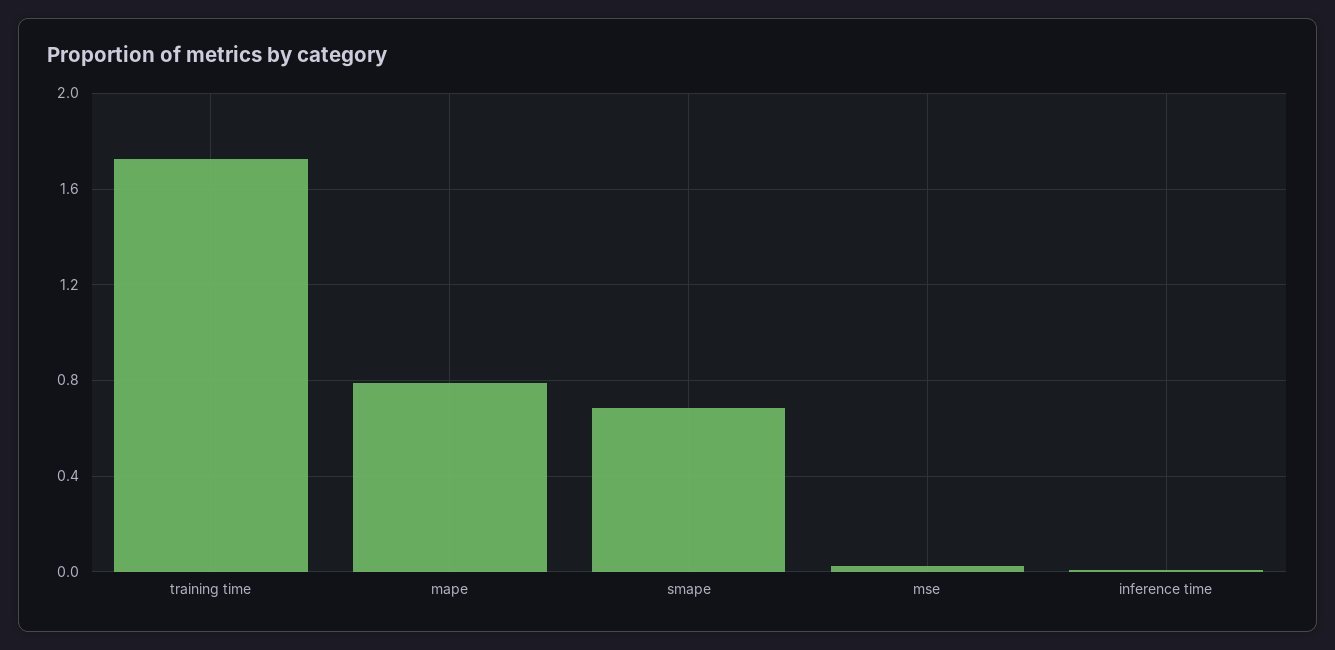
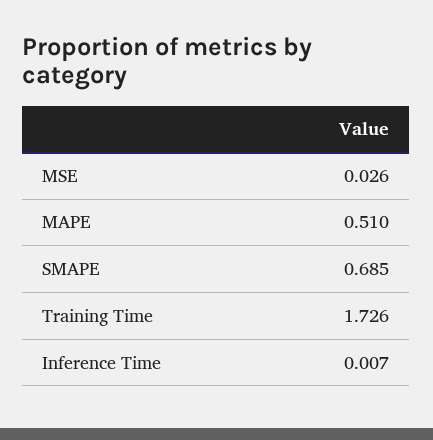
  {
    "training time": 1.726,
-   "mape": 0.8,
+   "mape": 0.51,
    "smape": 0.685,
    "mse": 0.026,
    "inference time": 0.007
  }

